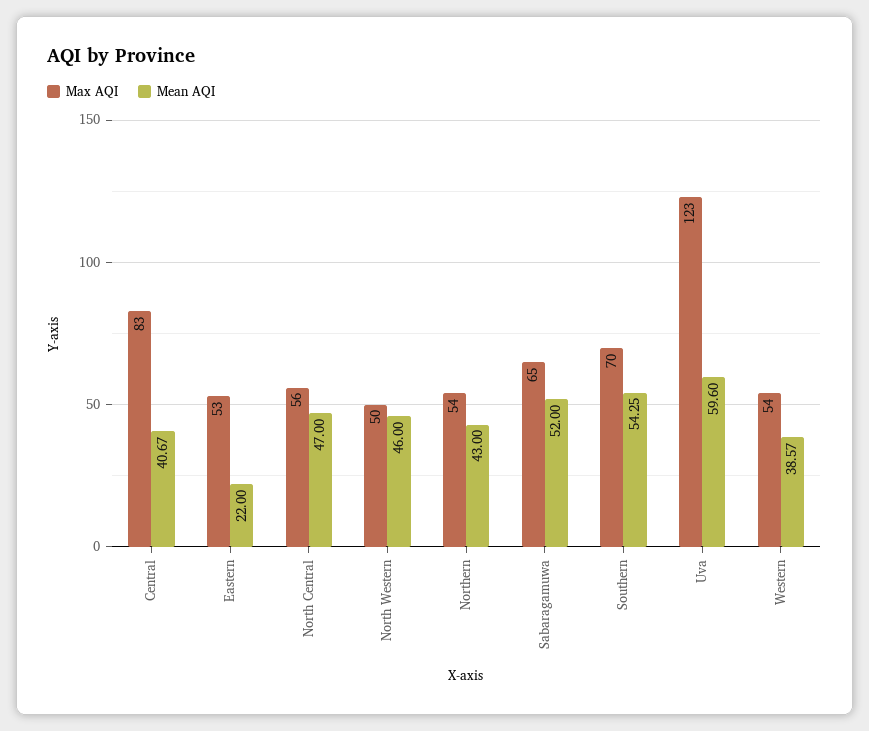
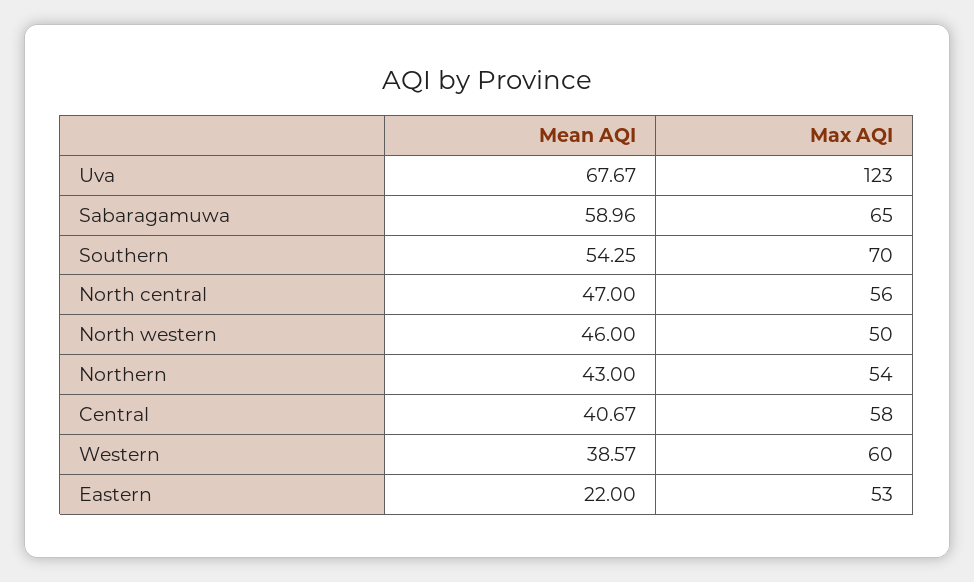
  {
    "Max AQI": {
-     "Central": 83,
+     "Central": 58,
      "Eastern": 53,
      "North Central": 56,
      "North Western": 50,
      "Northern": 54,
      "Sabaragamuwa": 65,
      "Southern": 70,
      "Uva": 123,
-     "Western": 54
+     "Western": 60
    },
    "Mean AQI": {
      "Central": 40.67,
      "Eastern": 22,
      "North Central": 47,
      "North Western": 46,
      "Northern": 43,
-     "Sabaragamuwa": 52,
+     "Sabaragamuwa": 58.96,
      "Southern": 54.25,
-     "Uva": 59.6,
+     "Uva": 67.67,
      "Western": 38.57
    }
  }

